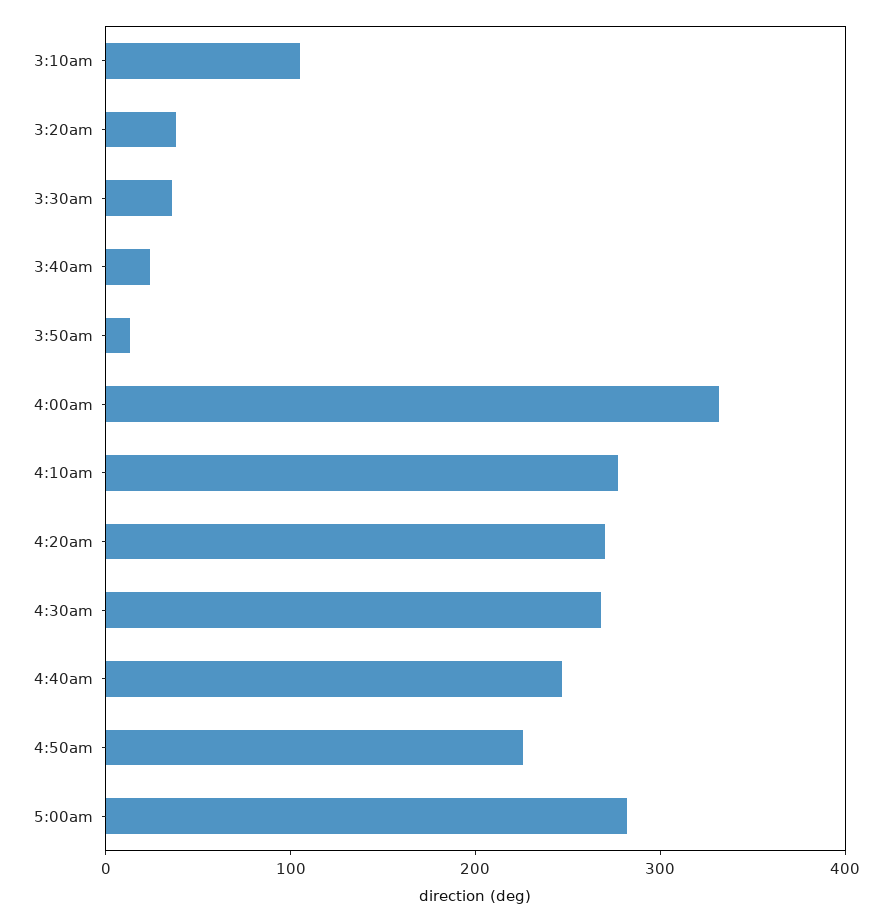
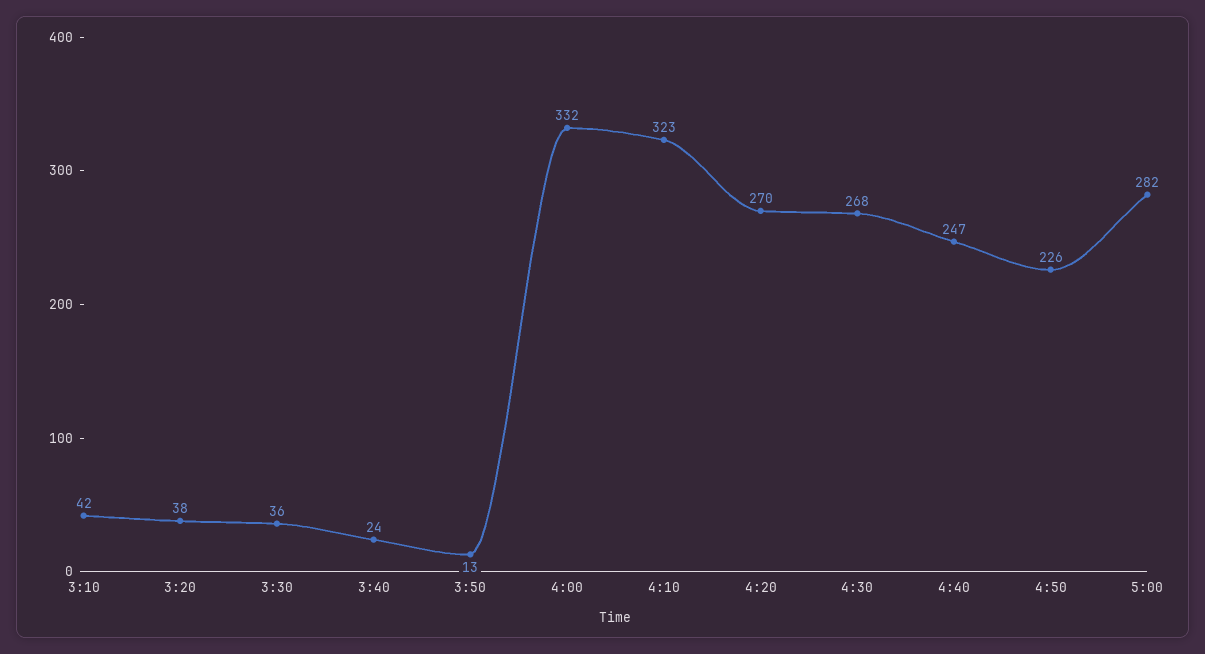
  {
-   "3:10am": 100,
+   "3:10am": 42,
    "3:20am": 38,
    "3:30am": 36,
    "3:40am": 24,
    "3:50am": 13,
    "4:00am": 332,
-   "4:10am": 280,
+   "4:10am": 323,
    "4:20am": 270,
    "4:30am": 268,
    "4:40am": 247,
    "4:50am": 226,
    "5:00am": 282
  }

